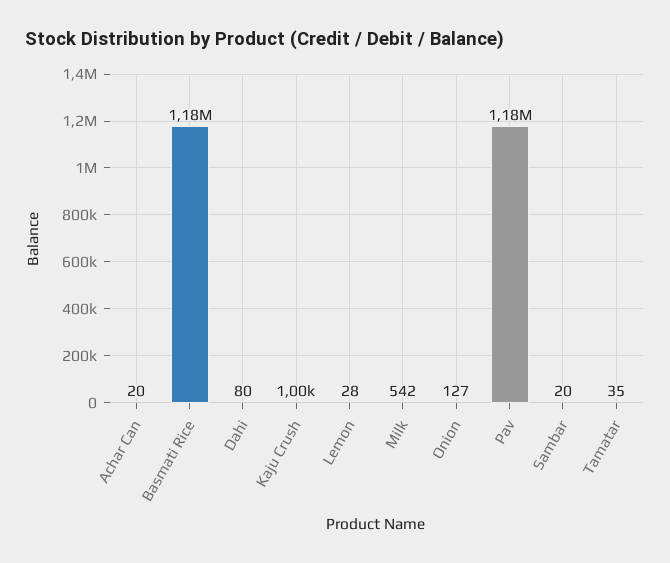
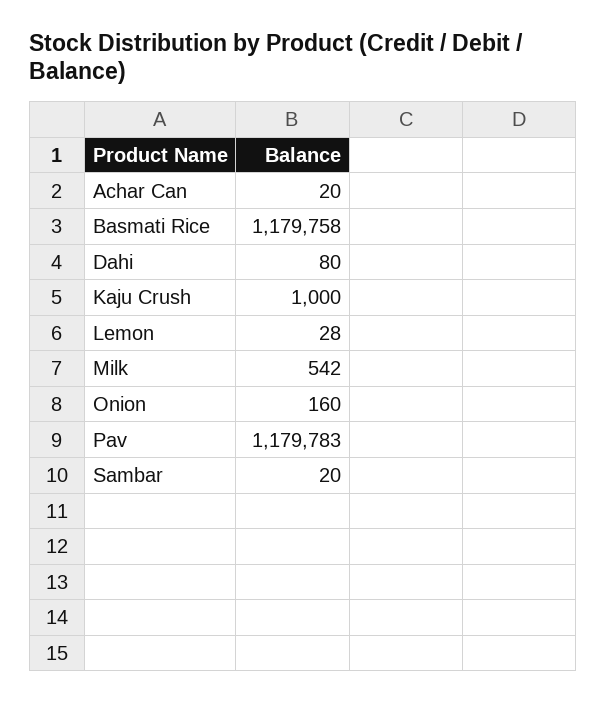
  {
    "Achar Can": 20,
    "Basmati Rice": 1179758,
    "Dahi": 80,
    "Kaju Crush": 1000,
    "Lemon": 28,
    "Milk": 542,
-   "Onion": 127,
+   "Onion": 160,
    "Pav": 1179783,
-   "Sambar": 20,
+   "Sambar": 20
-   "Tamatar": 35
  }

